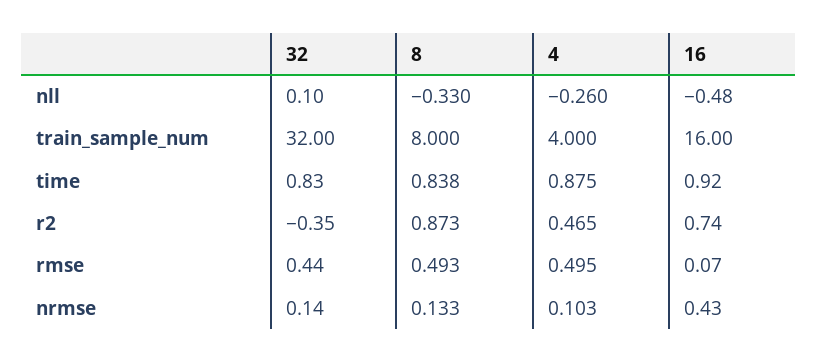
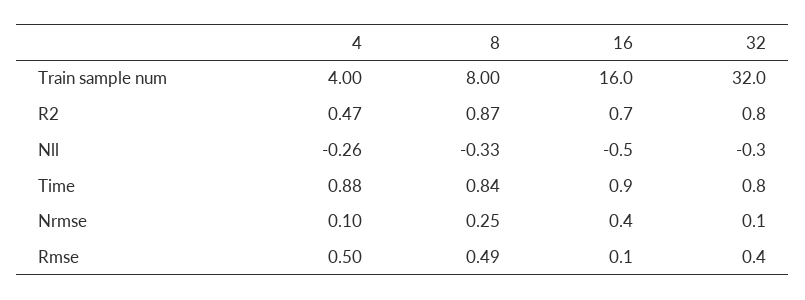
  {
    "32": {
-     "nll": 0.1,
+     "nll": -0.3,
      "train_sample_num": 32,
      "time": 0.83,
-     "r2": -0.35,
+     "r2": 0.8,
      "rmse": 0.44,
      "nrmse": 0.14
    },
    "8": {
      "nll": -0.33,
      "train_sample_num": 8,
      "time": 0.838,
      "r2": 0.873,
      "rmse": 0.493,
-     "nrmse": 0.133
+     "nrmse": 0.25
    },
    "4": {
      "nll": -0.26,
      "train_sample_num": 4,
      "time": 0.875,
      "r2": 0.465,
      "rmse": 0.495,
      "nrmse": 0.103
    },
    "16": {
      "nll": -0.48,
      "train_sample_num": 16,
      "time": 0.92,
      "r2": 0.74,
      "rmse": 0.07,
      "nrmse": 0.43
    }
  }

